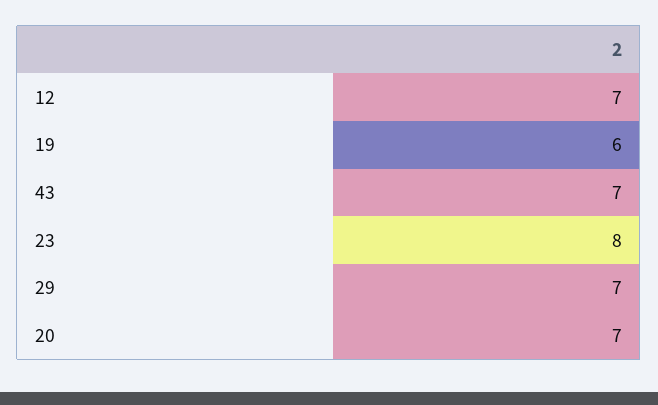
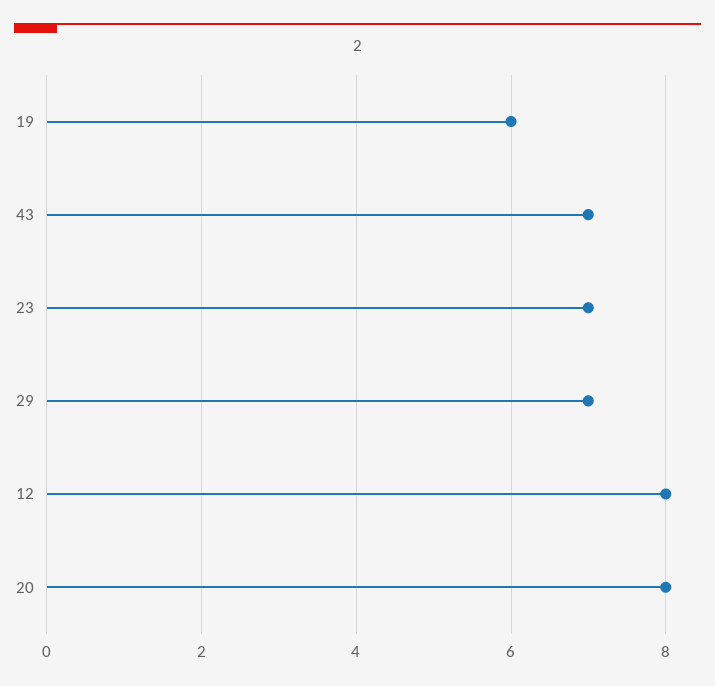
  {
-   "12": 7,
+   "12": 8,
    "19": 6,
    "43": 7,
-   "23": 8,
+   "23": 7,
    "29": 7,
-   "20": 7
+   "20": 8
  }

